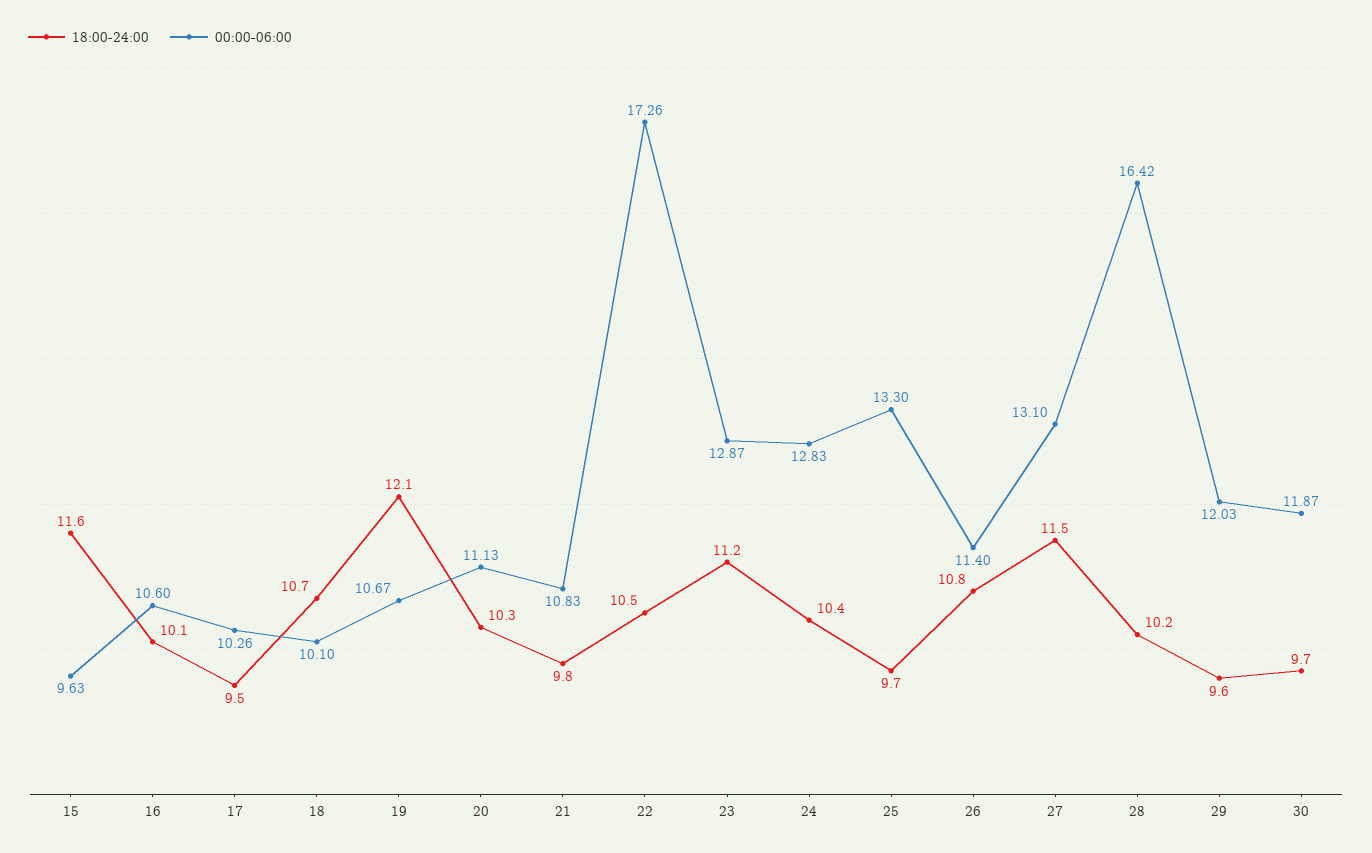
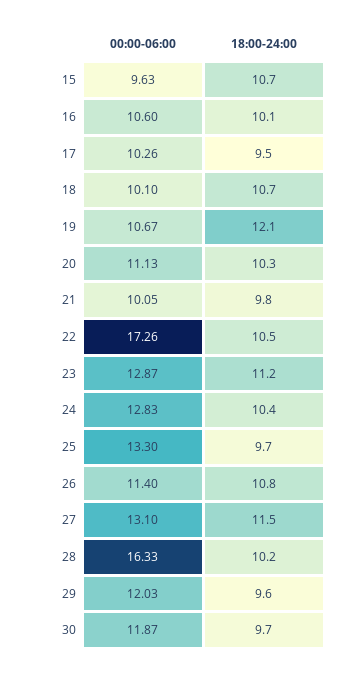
  {
    "18:00-24:00": {
-     "15": 11.6,
+     "15": 10.7,
      "16": 10.1,
      "17": 9.5,
      "18": 10.7,
      "19": 12.1,
      "20": 10.3,
      "21": 9.8,
      "22": 10.5,
      "23": 11.2,
      "24": 10.4,
      "25": 9.7,
      "26": 10.8,
      "27": 11.5,
      "28": 10.2,
      "29": 9.6,
      "30": 9.7
    },
    "00:00-06:00": {
      "15": 9.63,
      "16": 10.6,
      "17": 10.26,
      "18": 10.1,
      "19": 10.67,
      "20": 11.13,
-     "21": 10.83,
+     "21": 10.05,
      "22": 17.26,
      "23": 12.87,
      "24": 12.83,
      "25": 13.3,
      "26": 11.4,
      "27": 13.1,
-     "28": 16.42,
+     "28": 16.33,
      "29": 12.03,
      "30": 11.87
    }
  }

